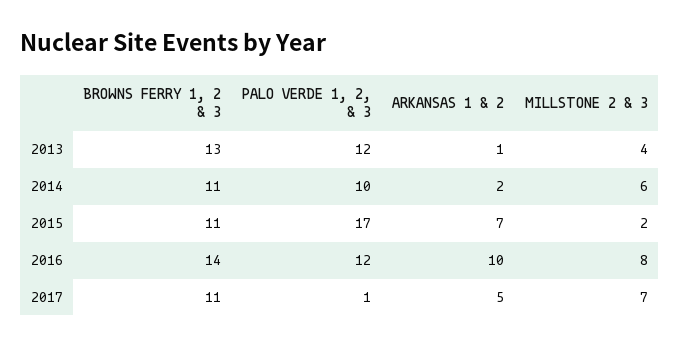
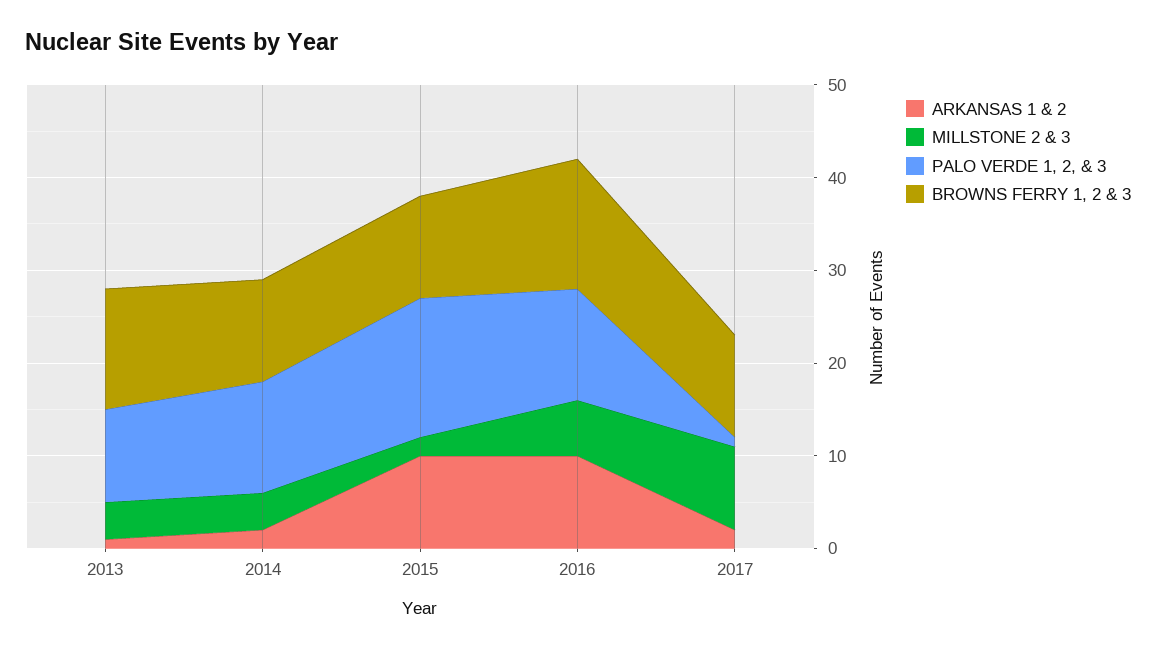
  {
    "BROWNS FERRY 1, 2 & 3": {
      "2013": 13,
      "2014": 11,
      "2015": 11,
      "2016": 14,
      "2017": 11
    },
    "PALO VERDE 1, 2, & 3": {
-     "2013": 12,
+     "2013": 10,
-     "2014": 10,
+     "2014": 12,
-     "2015": 17,
+     "2015": 15,
      "2016": 12,
      "2017": 1
    },
    "ARKANSAS 1 & 2": {
      "2013": 1,
      "2014": 2,
-     "2015": 7,
+     "2015": 10,
      "2016": 10,
-     "2017": 5
+     "2017": 2
    },
    "MILLSTONE 2 & 3": {
      "2013": 4,
-     "2014": 6,
+     "2014": 4,
      "2015": 2,
-     "2016": 8,
+     "2016": 6,
-     "2017": 7
+     "2017": 9
    }
  }

